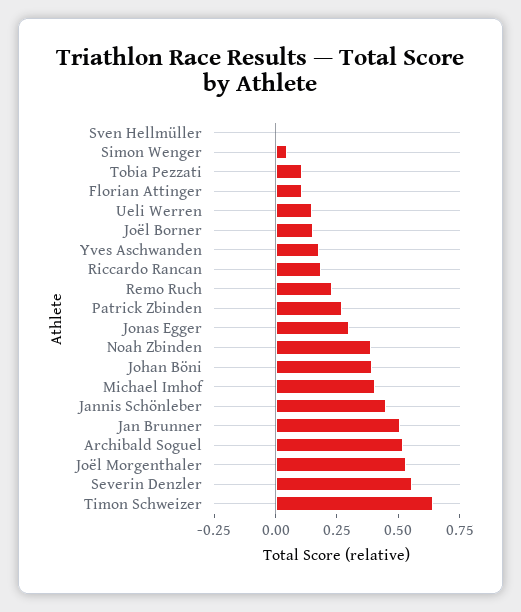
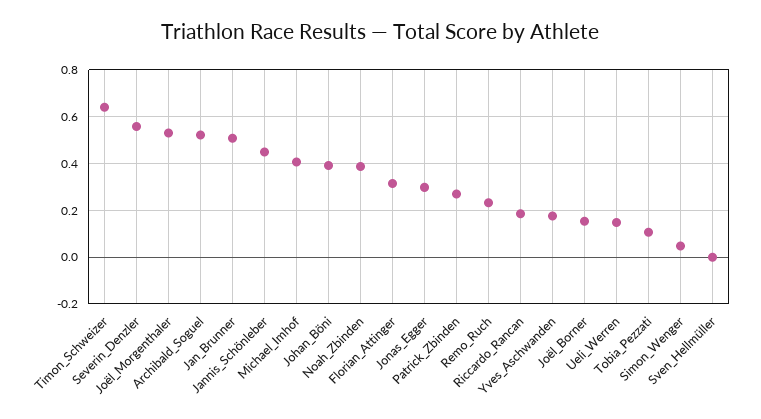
  {
    "Sven Hellmüller": 0,
    "Simon Wenger": 0.05,
    "Tobia Pezzati": 0.1,
-   "Florian Attinger": 0.1,
+   "Florian Attinger": 0.3,
    "Ueli Werren": 0.15,
    "Joël Borner": 0.15,
    "Yves Aschwanden": 0.2,
    "Riccardo Rancan": 0.2,
    "Remo Ruch": 0.25,
    "Patrick Zbinden": 0.25,
    "Jonas Egger": 0.3,
    "Noah Zbinden": 0.4,
    "Johan Böni": 0.4,
    "Michael Imhof": 0.4,
    "Jannis Schönleber": 0.45,
    "Jan Brunner": 0.5,
    "Archibald Soguel": 0.5,
    "Joël Morgenthaler": 0.55,
    "Severin Denzler": 0.55,
    "Timon Schweizer": 0.65
  }

